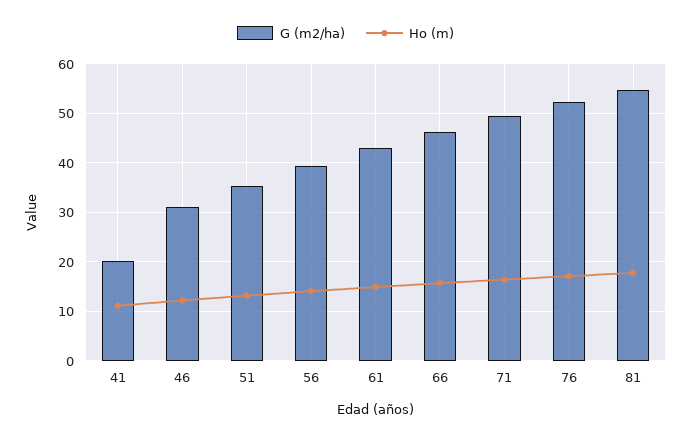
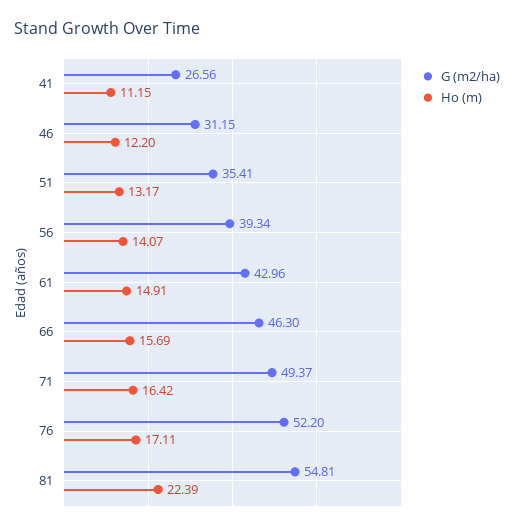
  {
    "G (m2/ha)": {
-     "41": 20,
+     "41": 26.56,
      "46": 31.15,
      "51": 35.41,
      "56": 39.34,
      "61": 42.96,
      "66": 46.3,
      "71": 49.37,
      "76": 52.2,
      "81": 54.81
    },
    "Ho (m)": {
      "41": 11.15,
      "46": 12.2,
      "51": 13.17,
      "56": 14.07,
      "61": 14.91,
      "66": 15.69,
      "71": 16.42,
      "76": 17.11,
-     "81": 18
+     "81": 22.39
    }
  }

